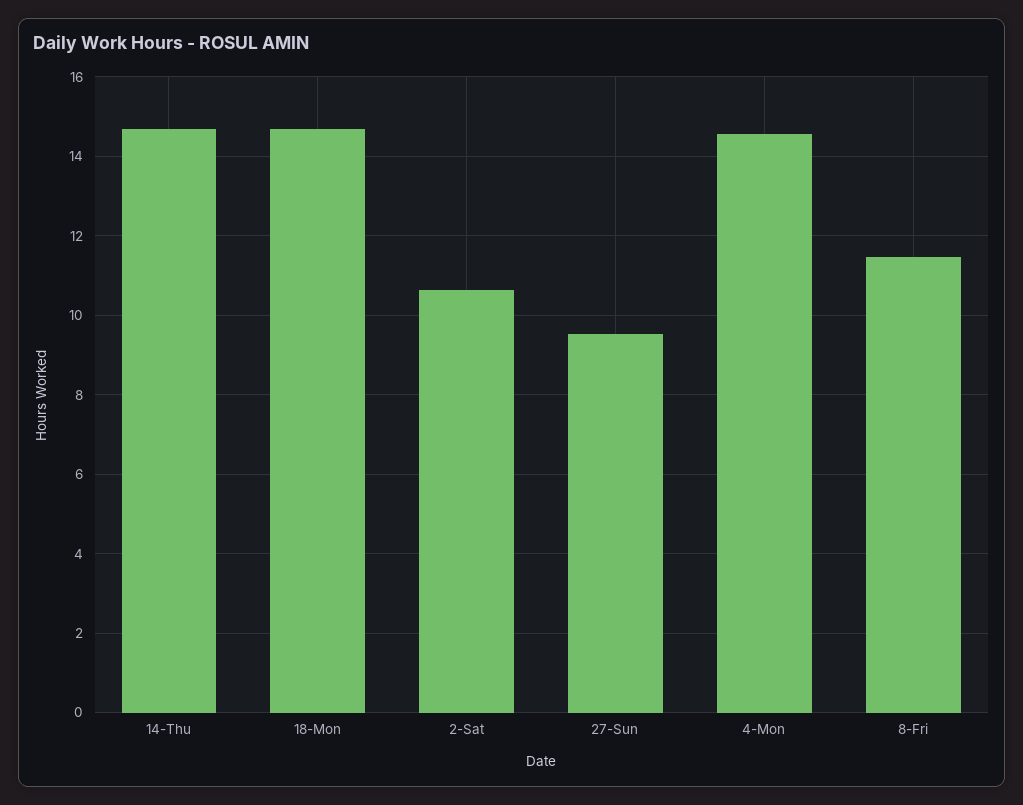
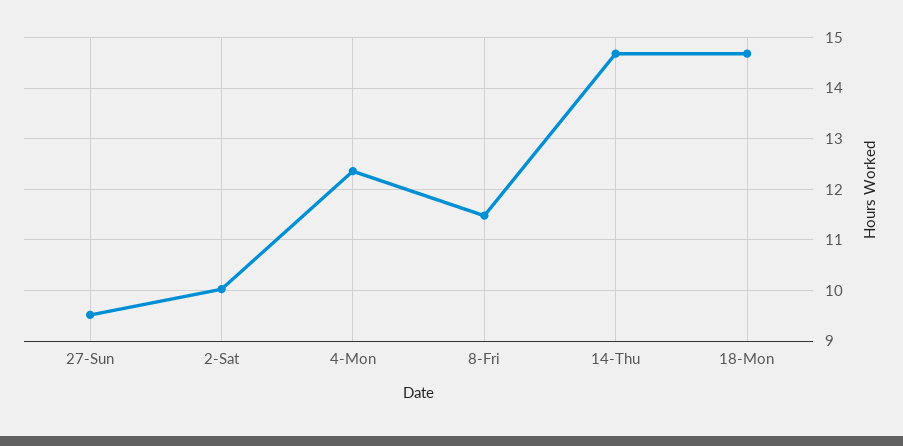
  {
    "14-Thu": 14.6,
    "18-Mon": 14.6,
-   "2-Sat": 10.6,
+   "2-Sat": 10,
    "27-Sun": 9.6,
-   "4-Mon": 14.6,
+   "4-Mon": 12.4,
    "8-Fri": 11.4
  }

